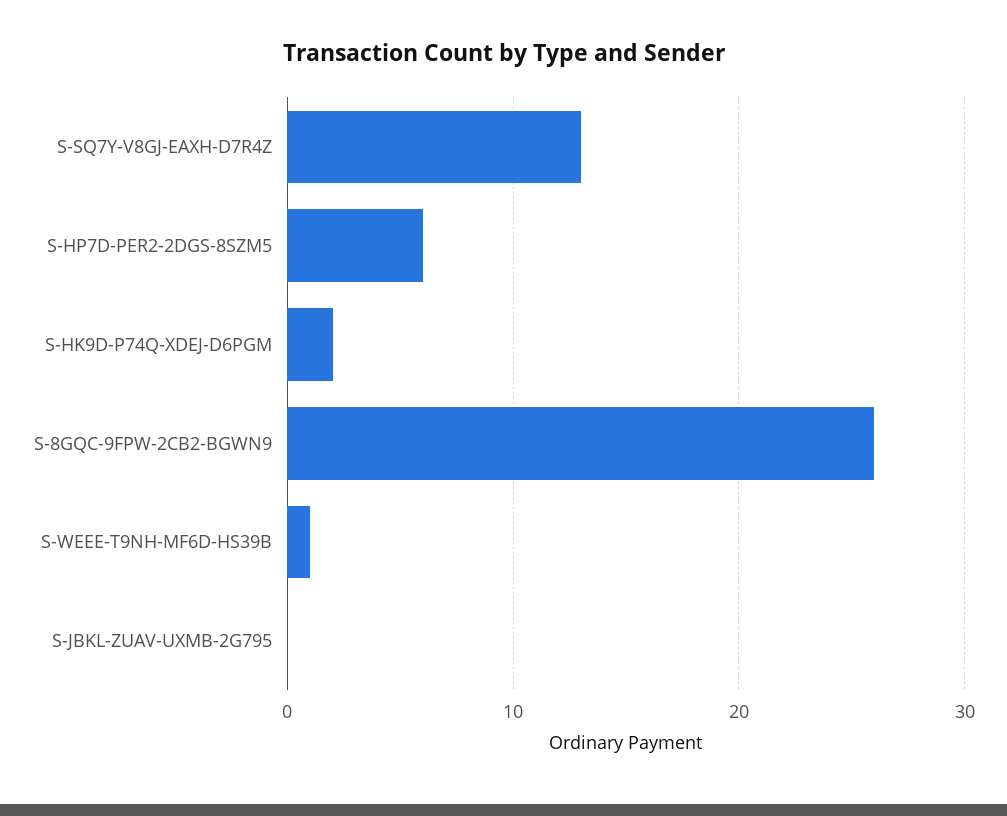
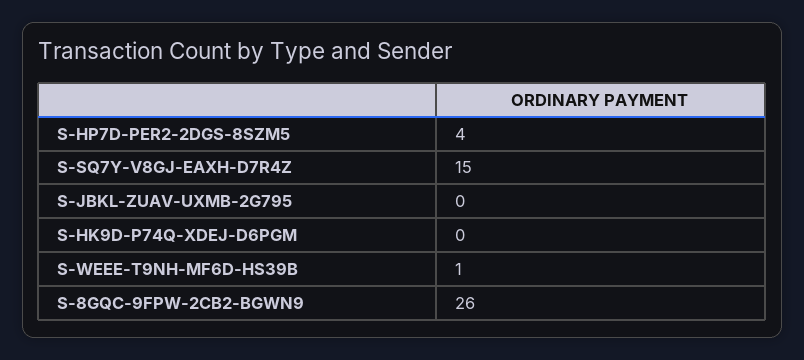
  {
-   "S-SQ7Y-V8GJ-EAXH-D7R4Z": 13,
+   "S-SQ7Y-V8GJ-EAXH-D7R4Z": 15,
-   "S-HP7D-PER2-2DGS-8SZM5": 6,
+   "S-HP7D-PER2-2DGS-8SZM5": 4,
-   "S-HK9D-P74Q-XDEJ-D6PGM": 2,
+   "S-HK9D-P74Q-XDEJ-D6PGM": 0,
    "S-8GQC-9FPW-2CB2-BGWN9": 26,
    "S-WEEE-T9NH-MF6D-HS39B": 1,
    "S-JBKL-ZUAV-UXMB-2G795": 0
  }

